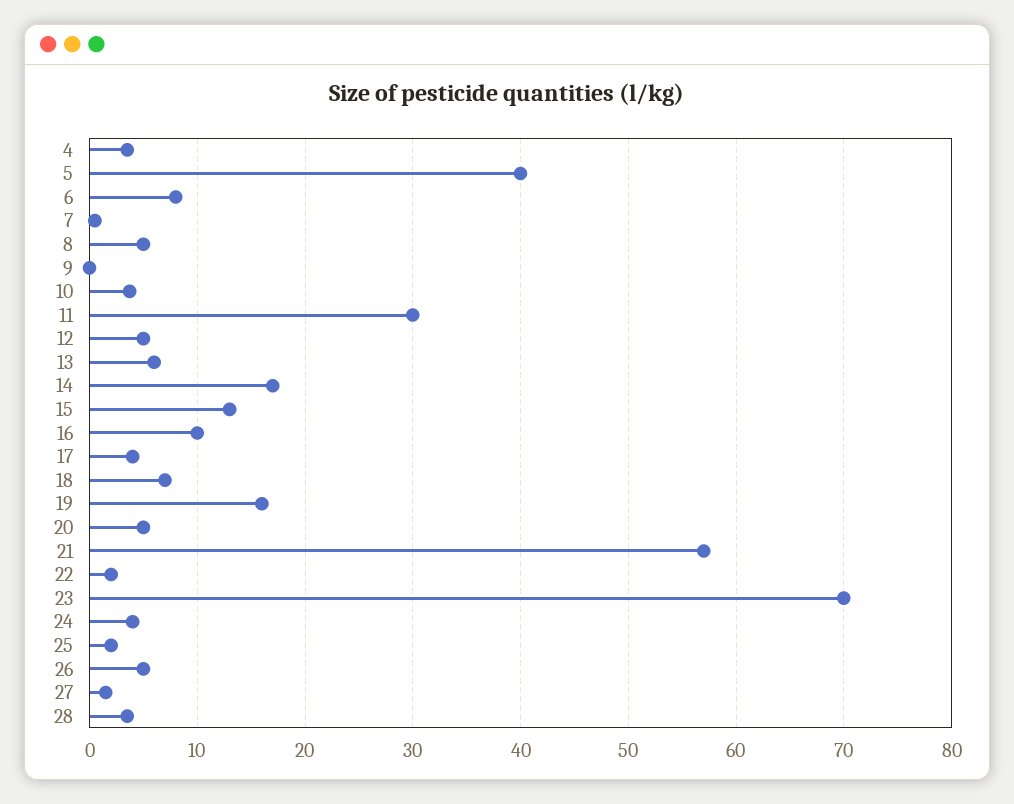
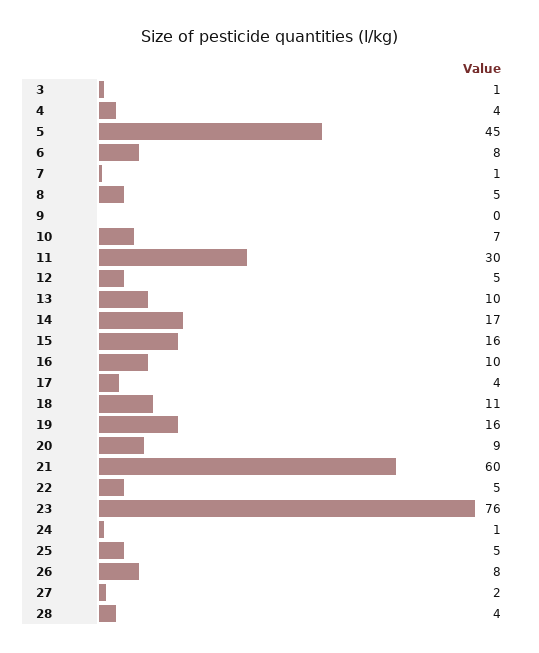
  {
    "4": 4,
-   "5": 40,
+   "5": 45,
    "6": 8,
    "7": 1,
    "8": 5,
    "9": 0,
-   "10": 4,
+   "10": 7,
    "11": 30,
    "12": 5,
-   "13": 6,
+   "13": 10,
    "14": 17,
-   "15": 13,
+   "15": 16,
    "16": 10,
    "17": 4,
-   "18": 7,
+   "18": 11,
    "19": 16,
-   "20": 5,
+   "20": 9,
-   "21": 57,
+   "21": 60,
-   "22": 2,
+   "22": 5,
-   "23": 70,
+   "23": 76,
-   "24": 4,
+   "24": 1,
-   "25": 2,
+   "25": 5,
-   "26": 5,
+   "26": 8,
    "27": 2,
-   "28": 4
+   "28": 4,
+   "3": 1
  }

